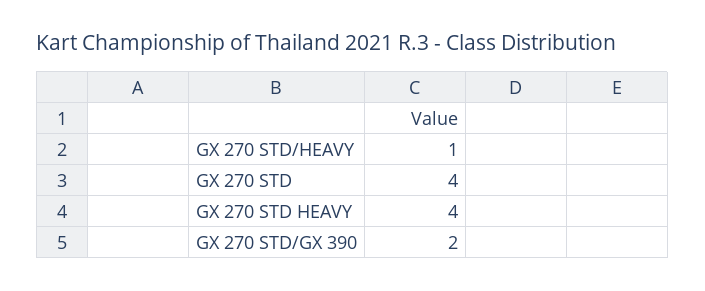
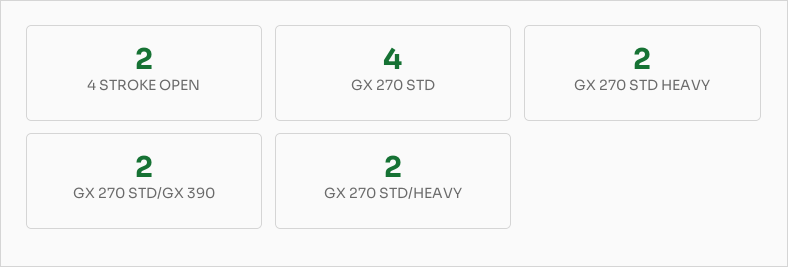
  {
-   "GX 270 STD/HEAVY": 1,
+   "GX 270 STD/HEAVY": 2,
    "GX 270 STD": 4,
-   "GX 270 STD HEAVY": 4,
+   "GX 270 STD HEAVY": 2,
-   "GX 270 STD/GX 390": 2
+   "GX 270 STD/GX 390": 2,
+   "4 STROKE OPEN": 2
  }

